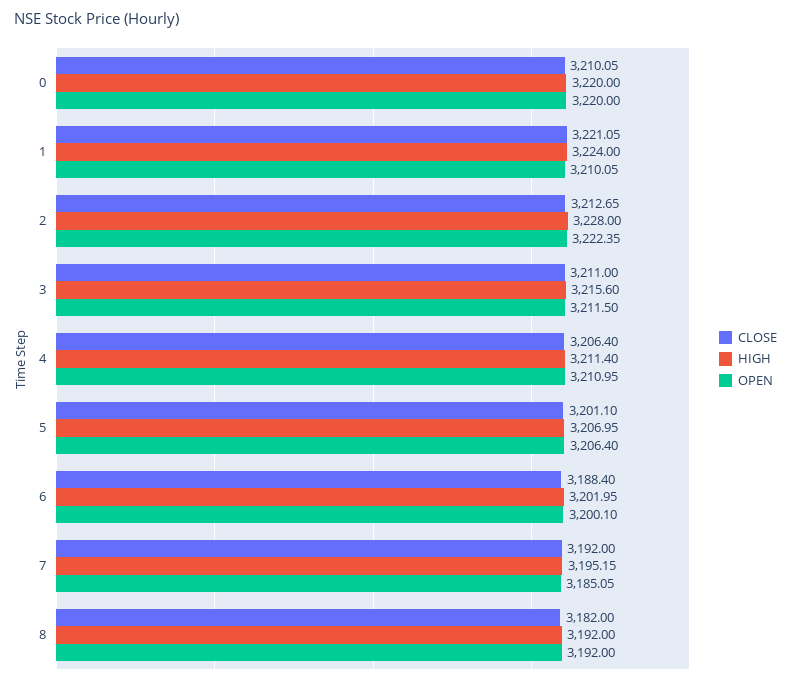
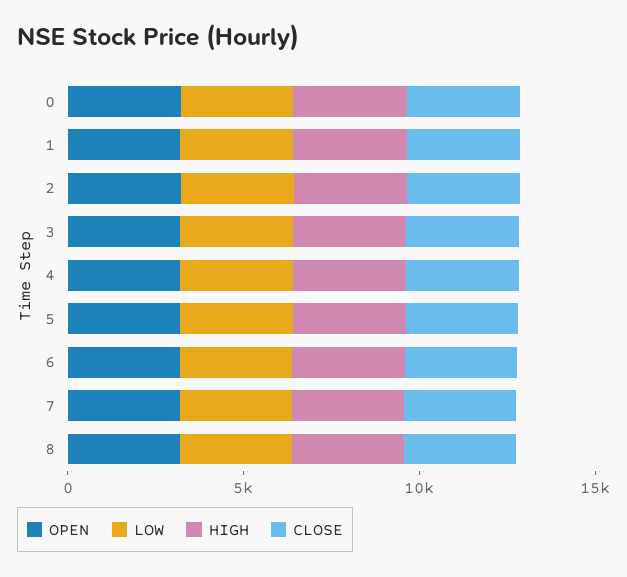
  {
    "CLOSE": {
      "0": 3210.05,
      "1": 3221.05,
      "2": 3212.65,
      "3": 3211,
      "4": 3206.4,
      "5": 3201.1,
      "6": 3188.4,
      "7": 3192,
      "8": 3182
    },
    "HIGH": {
      "0": 3220,
      "1": 3224,
      "2": 3228,
      "3": 3215.6,
      "4": 3211.4,
      "5": 3206.95,
      "6": 3201.95,
      "7": 3195.15,
      "8": 3192
    },
    "OPEN": {
      "0": 3220,
      "1": 3210.05,
      "2": 3222.35,
      "3": 3211.5,
      "4": 3210.95,
      "5": 3206.4,
      "6": 3200.1,
      "7": 3185.05,
      "8": 3192
-   }
+   },
+   "LOW": {
+     "0": 3000,
+     "1": 3000,
+     "2": 3000,
+     "3": 3000,
+     "4": 3000,
+     "5": 3000,
+     "6": 3000,
+     "7": 3000,
+     "8": 3000
+   }
  }

